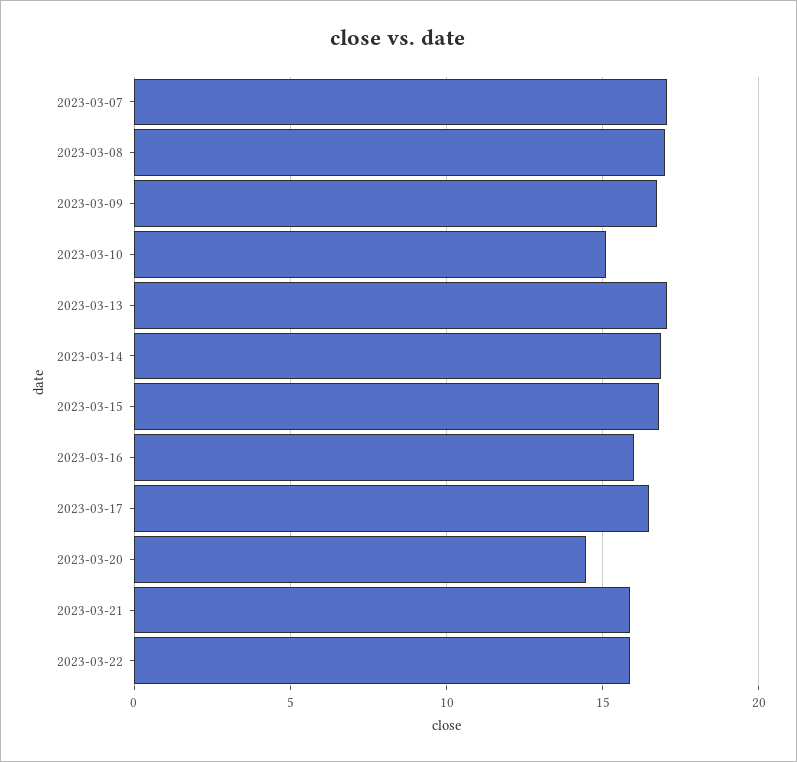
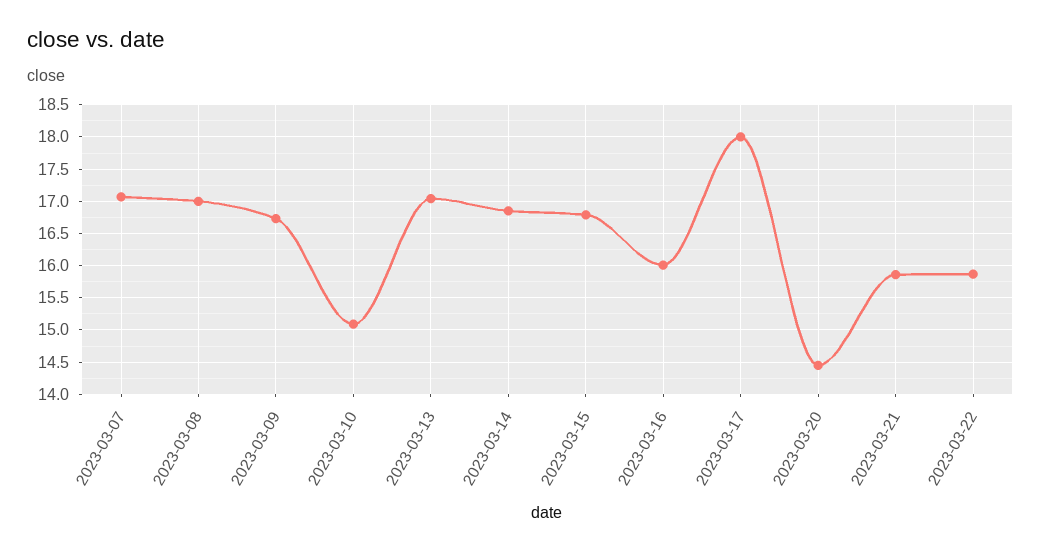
  {
    "2023-03-07": 17.1,
    "2023-03-08": 17,
    "2023-03-09": 16.7,
    "2023-03-10": 15.1,
    "2023-03-13": 17,
    "2023-03-14": 16.9,
    "2023-03-15": 16.8,
    "2023-03-16": 16,
-   "2023-03-17": 16.5,
+   "2023-03-17": 18,
    "2023-03-20": 14.5,
    "2023-03-21": 15.9,
    "2023-03-22": 15.9
  }

